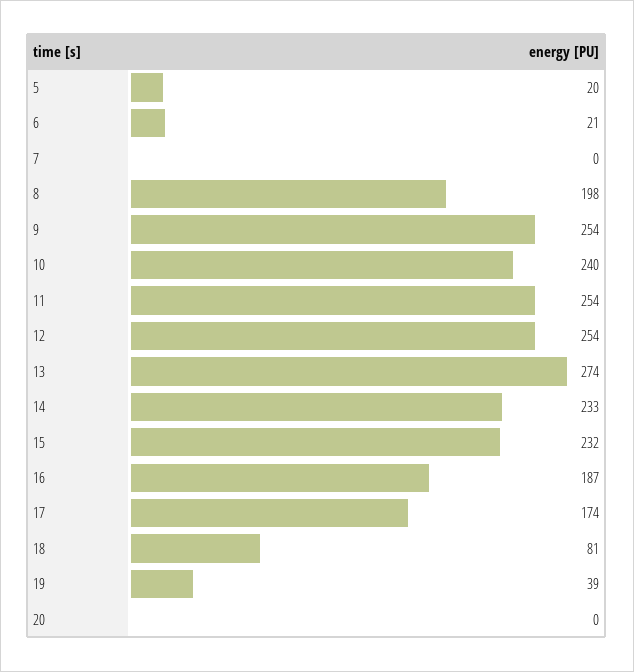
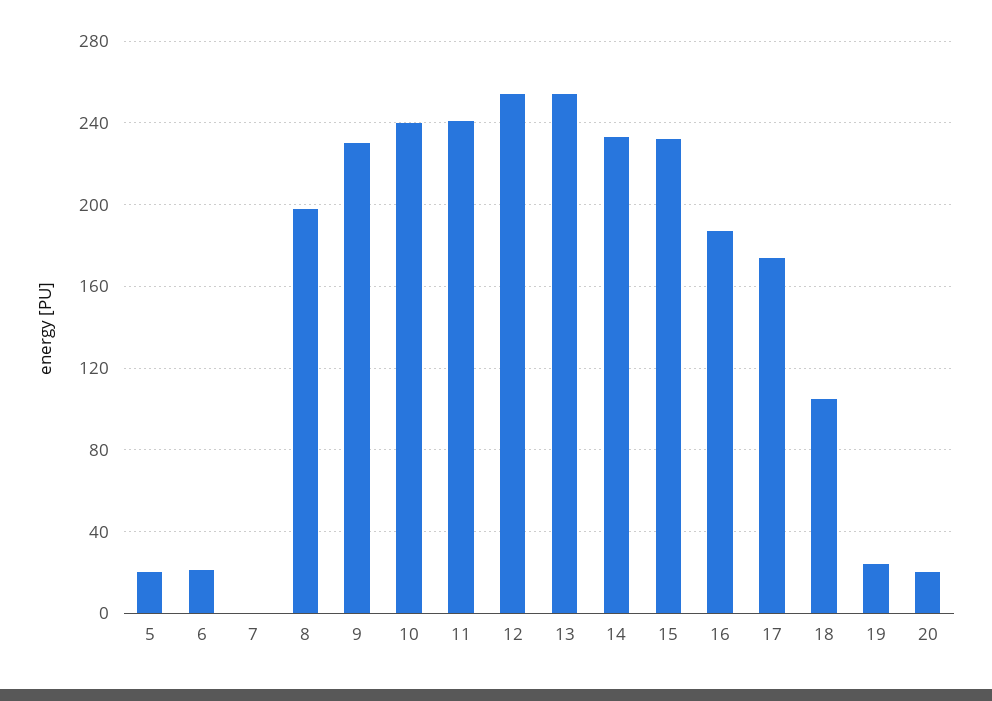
  {
    "5": 20,
    "6": 21,
    "7": 0,
    "8": 198,
-   "9": 254,
+   "9": 230,
    "10": 240,
-   "11": 254,
+   "11": 240,
    "12": 254,
-   "13": 274,
+   "13": 255,
    "14": 233,
    "15": 232,
    "16": 187,
    "17": 174,
-   "18": 81,
+   "18": 105,
-   "19": 39,
+   "19": 25,
-   "20": 0
+   "20": 20
  }

